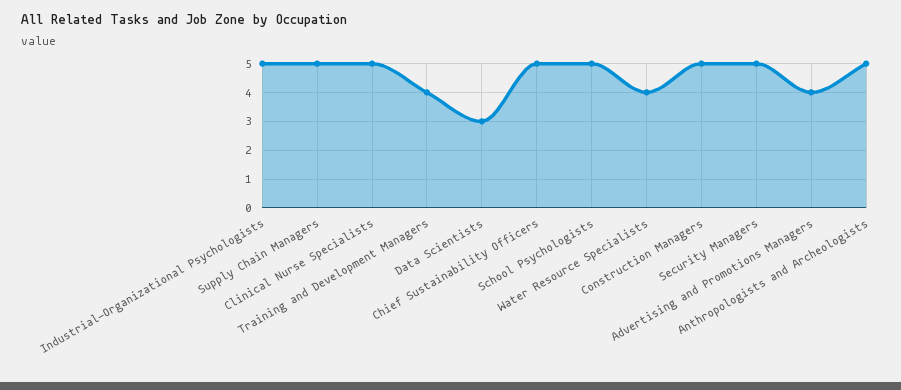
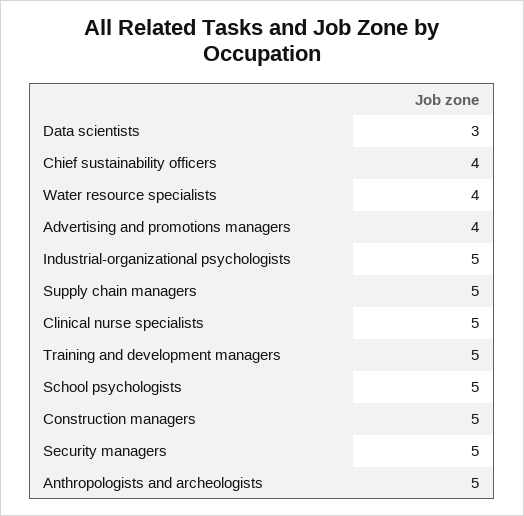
  {
    "Industrial-Organizational Psychologists": 5,
    "Supply Chain Managers": 5,
    "Clinical Nurse Specialists": 5,
-   "Training and Development Managers": 4,
+   "Training and Development Managers": 5,
    "Data Scientists": 3,
-   "Chief Sustainability Officers": 5,
+   "Chief Sustainability Officers": 4,
    "School Psychologists": 5,
    "Water Resource Specialists": 4,
    "Construction Managers": 5,
    "Security Managers": 5,
    "Advertising and Promotions Managers": 4,
    "Anthropologists and Archeologists": 5
  }

